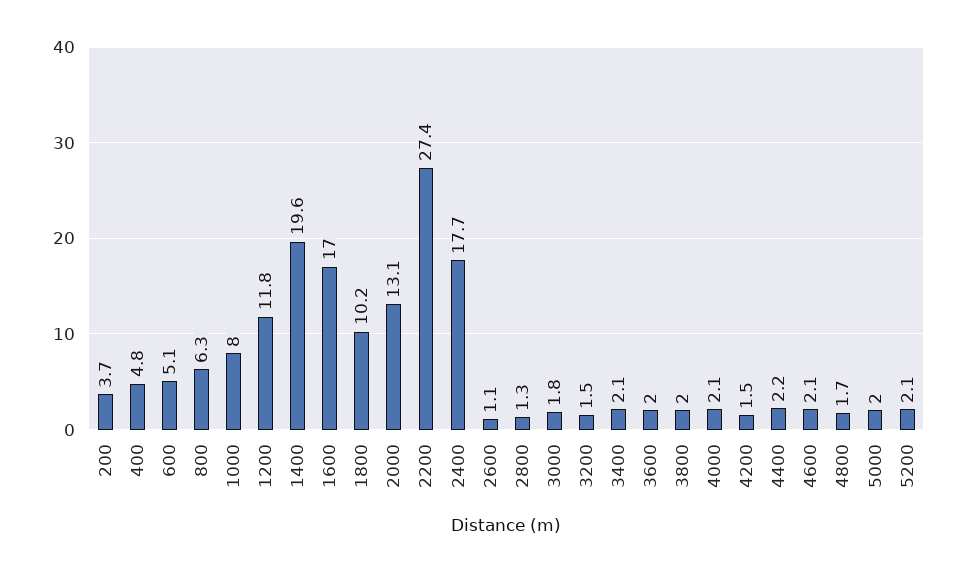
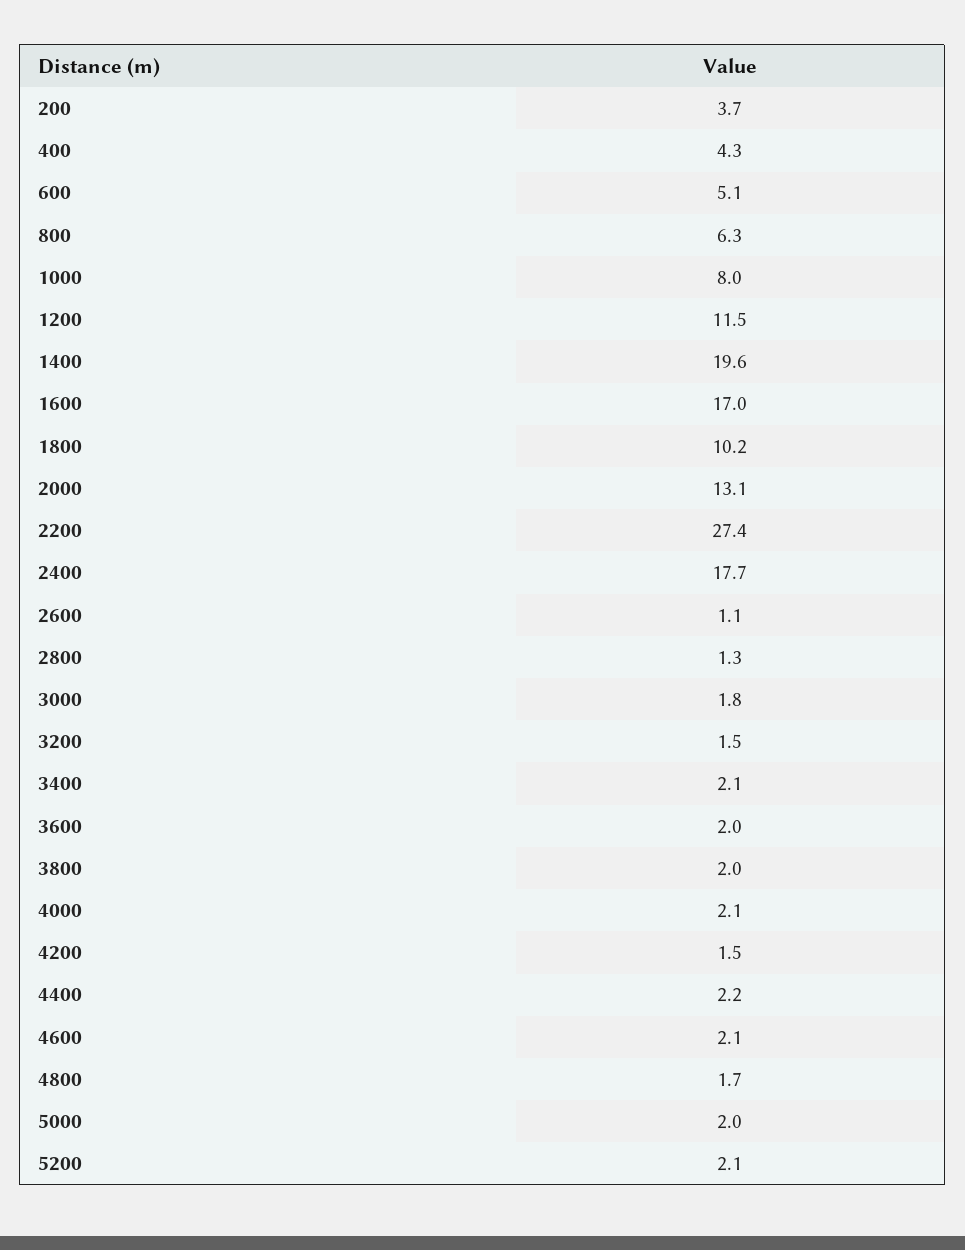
  {
    "200": 3.7,
-   "400": 4.8,
+   "400": 4.3,
    "600": 5.1,
    "800": 6.3,
    "1000": 8,
-   "1200": 11.8,
+   "1200": 11.5,
    "1400": 19.6,
    "1600": 17,
    "1800": 10.2,
    "2000": 13.1,
    "2200": 27.4,
    "2400": 17.7,
    "2600": 1.1,
    "2800": 1.3,
    "3000": 1.8,
    "3200": 1.5,
    "3400": 2.1,
    "3600": 2,
    "3800": 2,
    "4000": 2.1,
    "4200": 1.5,
    "4400": 2.2,
    "4600": 2.1,
    "4800": 1.7,
    "5000": 2,
    "5200": 2.1
  }

